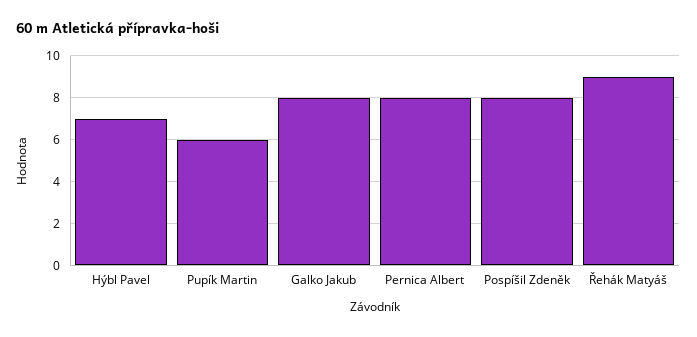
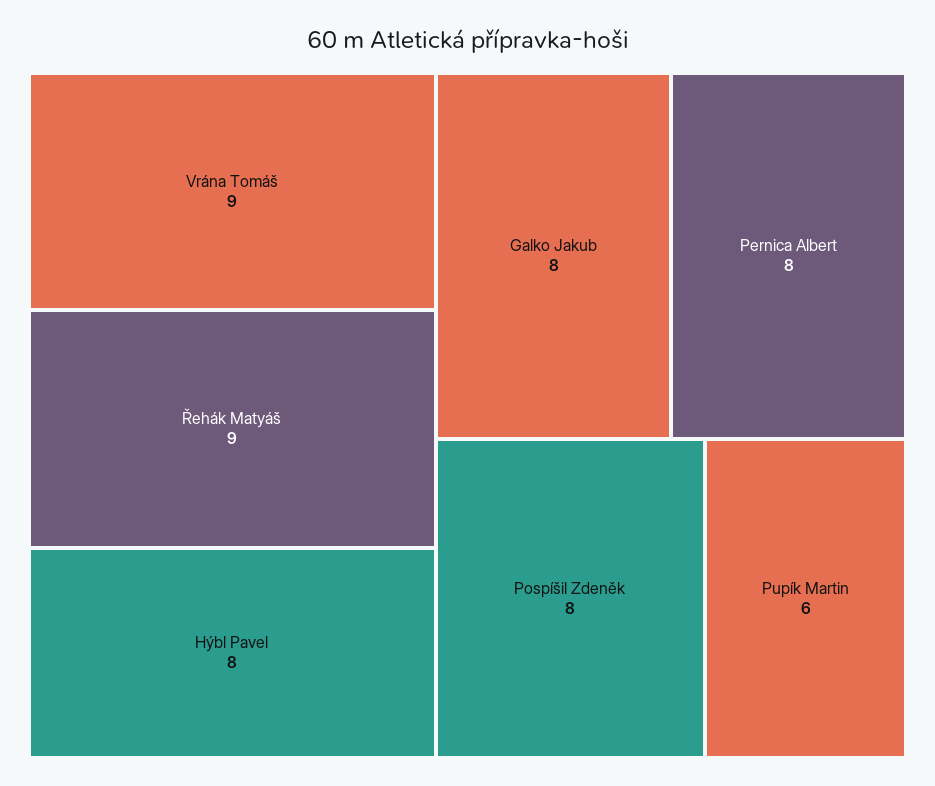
  {
-   "Hýbl Pavel": 7,
+   "Hýbl Pavel": 8,
    "Pupík Martin": 6,
    "Galko Jakub": 8,
    "Pernica Albert": 8,
    "Pospíšil Zdeněk": 8,
-   "Řehák Matyáš": 9
+   "Řehák Matyáš": 9,
+   "Vrána Tomáš": 9
  }

